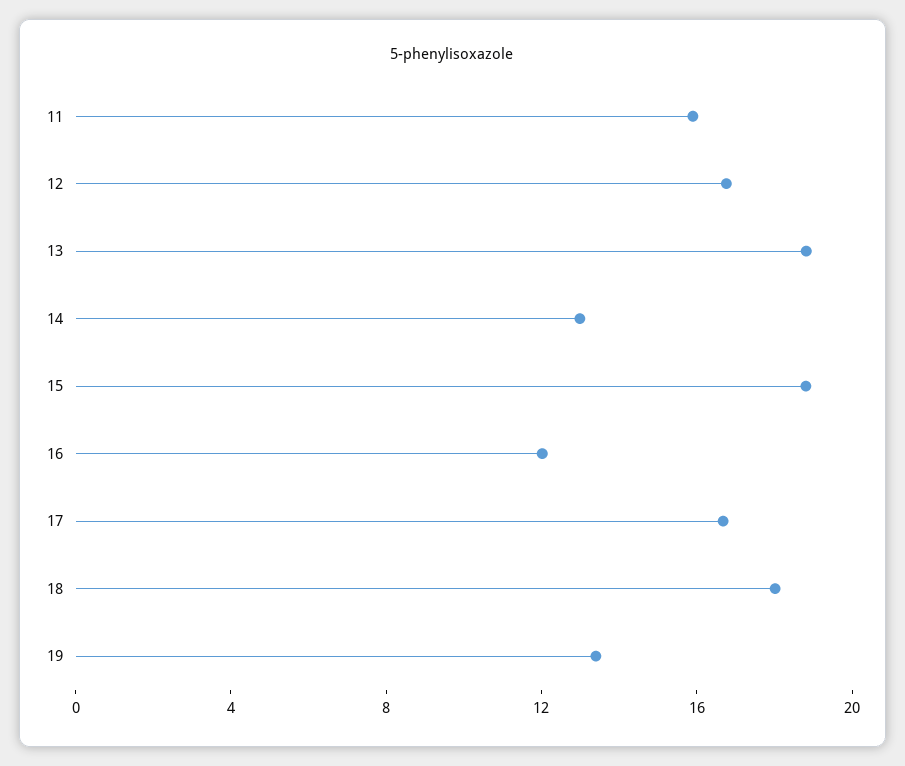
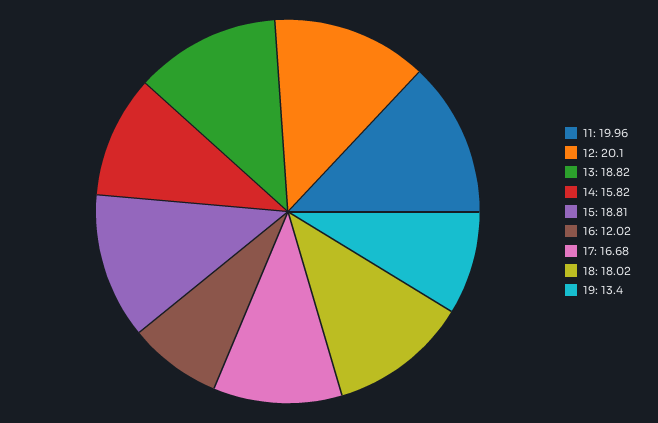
  {
-   "11": 16,
+   "11": 19.96,
-   "12": 17,
+   "12": 20.1,
    "13": 18.82,
-   "14": 13,
+   "14": 15.82,
    "15": 18.81,
    "16": 12.02,
    "17": 16.68,
    "18": 18.02,
    "19": 13.4
  }

